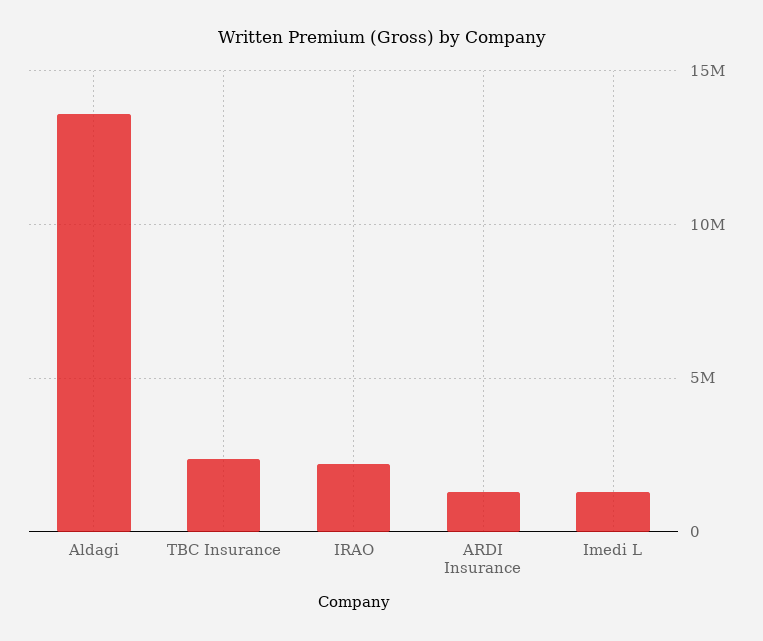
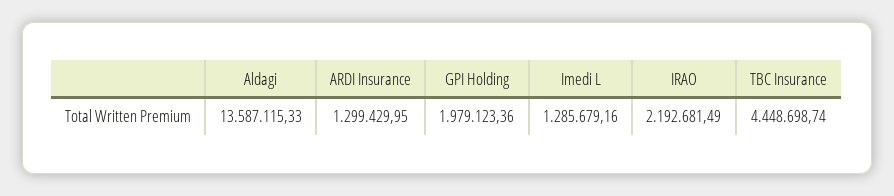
  {
    "Aldagi": 13587115.33,
-   "TBC Insurance": 2500000,
+   "TBC Insurance": 4448698.74,
    "IRAO": 2192681.49,
    "ARDI Insurance": 1299429.95,
-   "Imedi L": 1285679.16
+   "Imedi L": 1285679.16,
+   "GPI Holding": 1979123.36
  }

